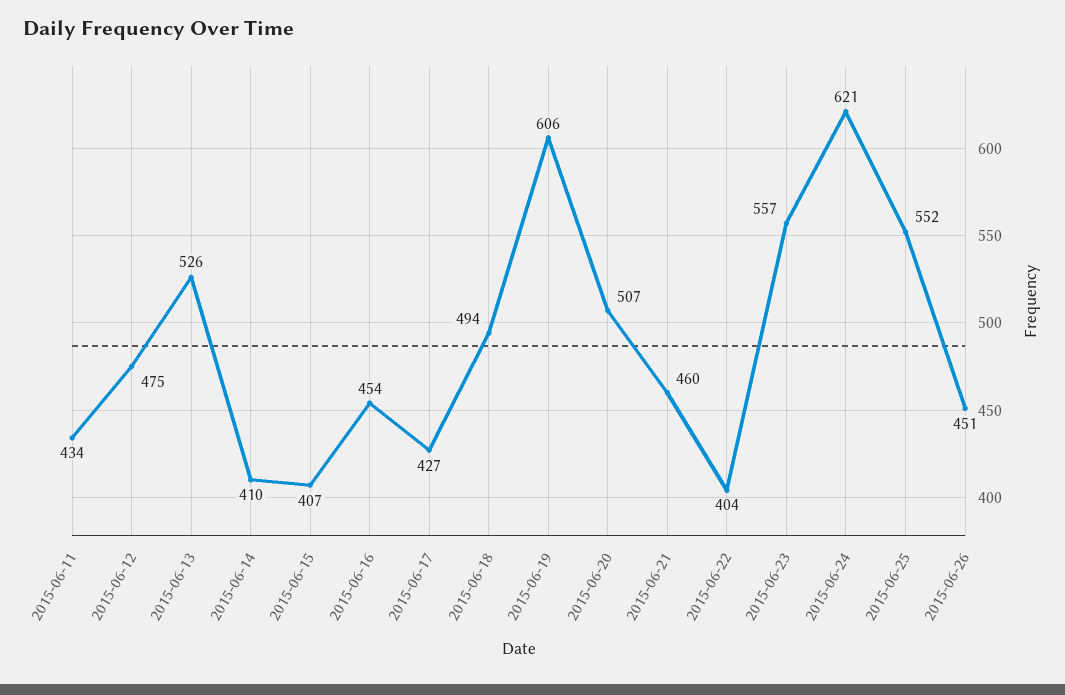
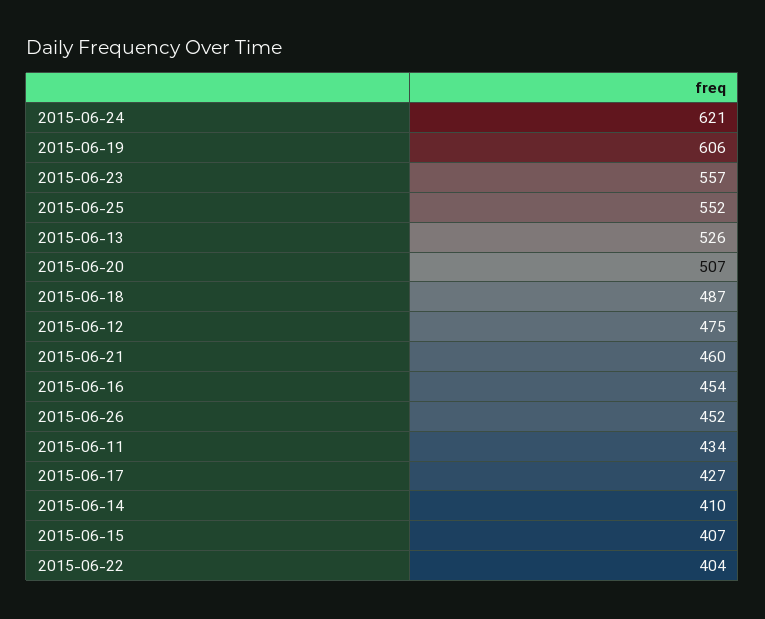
  {
    "2015-06-11": 434,
    "2015-06-12": 475,
    "2015-06-13": 526,
    "2015-06-14": 410,
    "2015-06-15": 407,
    "2015-06-16": 454,
    "2015-06-17": 427,
-   "2015-06-18": 494,
+   "2015-06-18": 487,
    "2015-06-19": 606,
    "2015-06-20": 507,
    "2015-06-21": 460,
    "2015-06-22": 404,
    "2015-06-23": 557,
    "2015-06-24": 621,
    "2015-06-25": 552,
-   "2015-06-26": 451
+   "2015-06-26": 452
  }

